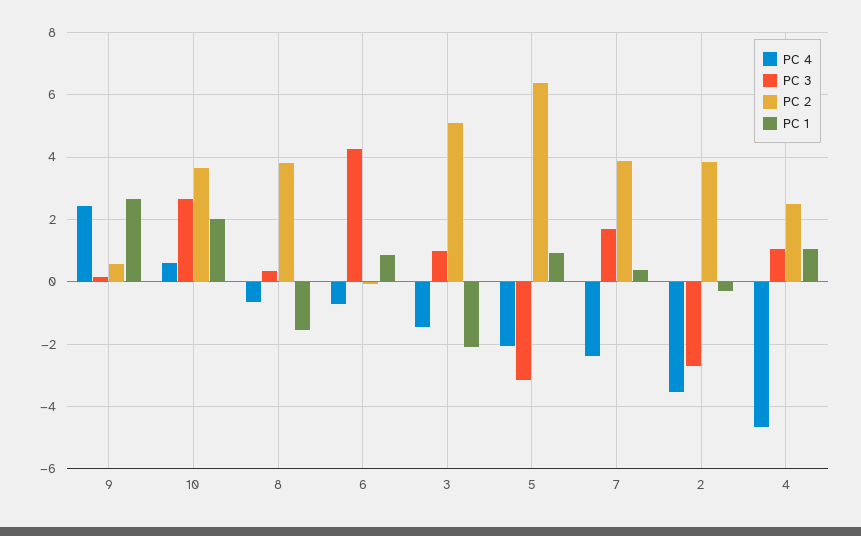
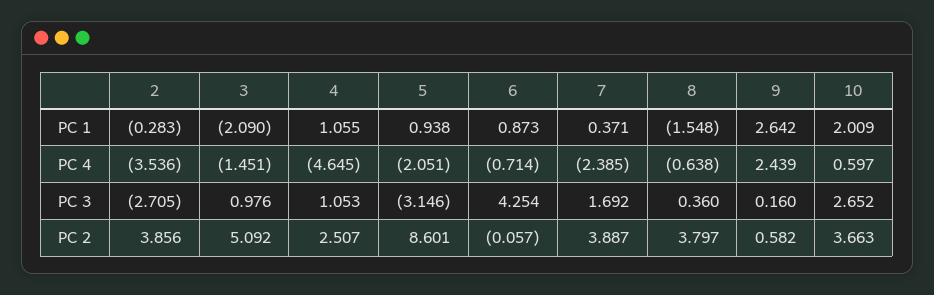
  {
    "PC 4": {
      "9": 2.439,
      "10": 0.597,
      "8": -0.638,
      "6": -0.714,
      "3": -1.451,
      "5": -2.051,
      "7": -2.385,
      "2": -3.536,
      "4": -4.645
    },
    "PC 3": {
      "9": 0.16,
      "10": 2.652,
      "8": 0.36,
      "6": 4.254,
      "3": 0.976,
      "5": -3.146,
      "7": 1.692,
      "2": -2.705,
      "4": 1.053
    },
    "PC 2": {
      "9": 0.582,
      "10": 3.663,
      "8": 3.797,
      "6": -0.057,
      "3": 5.092,
-     "5": 6.4,
+     "5": 8.601,
      "7": 3.887,
      "2": 3.856,
      "4": 2.507
    },
    "PC 1": {
      "9": 2.642,
      "10": 2.009,
      "8": -1.548,
      "6": 0.873,
      "3": -2.09,
      "5": 0.938,
      "7": 0.371,
      "2": -0.283,
      "4": 1.055
    }
  }

